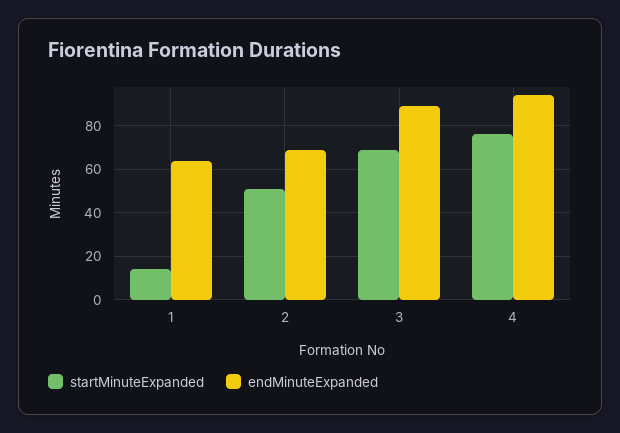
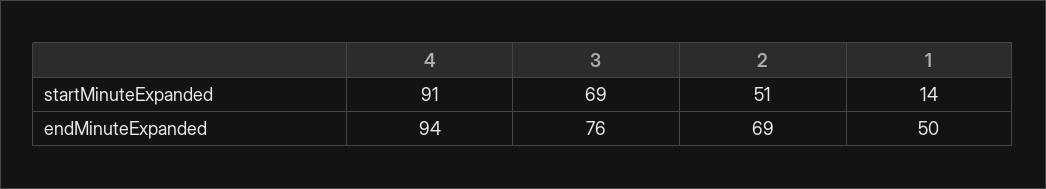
  {
    "startMinuteExpanded": {
      "1": 14,
      "2": 51,
      "3": 69,
-     "4": 75
+     "4": 91
    },
    "endMinuteExpanded": {
-     "1": 65,
+     "1": 50,
      "2": 69,
-     "3": 90,
+     "3": 76,
      "4": 94
    }
  }

